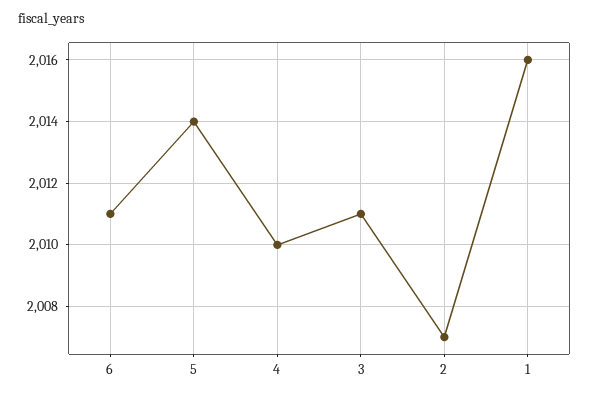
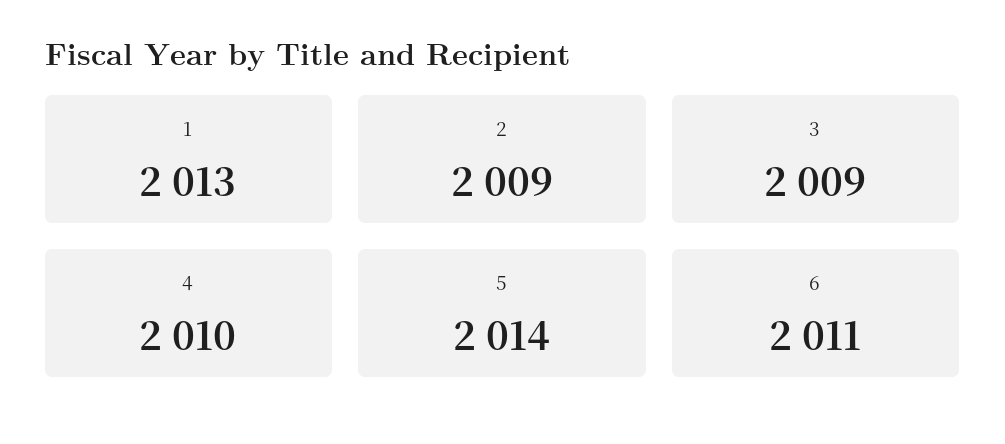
  {
    "6": 2011,
    "5": 2014,
    "4": 2010,
-   "3": 2011,
+   "3": 2009,
-   "2": 2007,
+   "2": 2009,
-   "1": 2016
+   "1": 2013
  }

